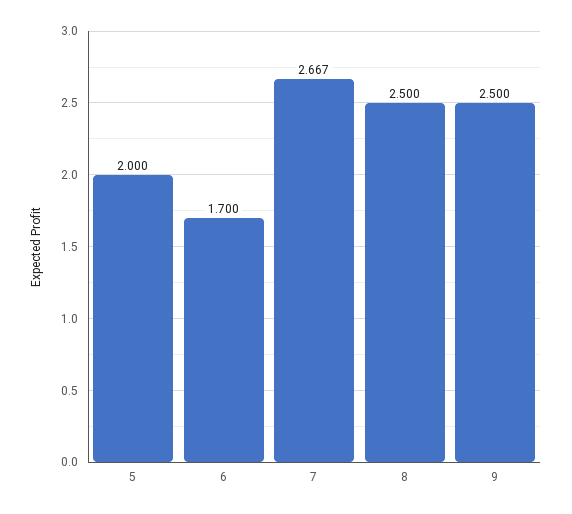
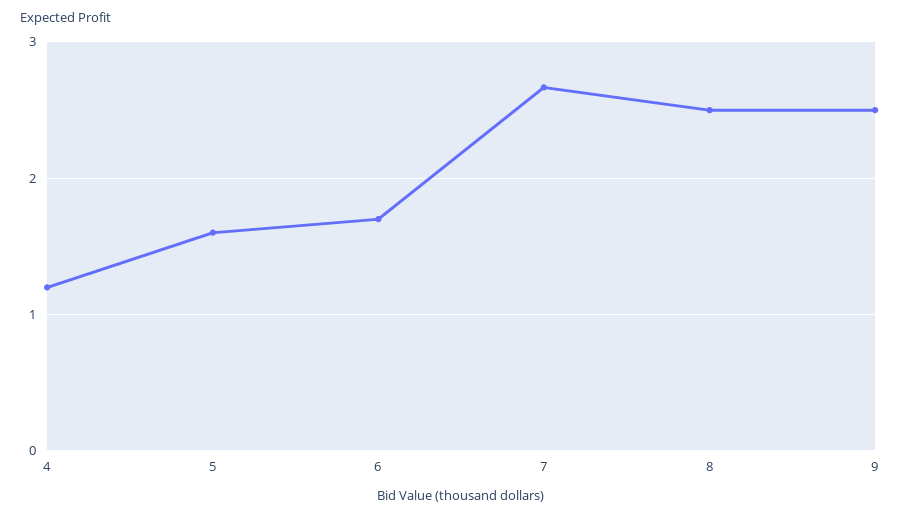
  {
-   "5": 2,
+   "5": 1.6,
    "6": 1.7,
    "7": 2.667,
    "8": 2.5,
-   "9": 2.5
+   "9": 2.5,
+   "4": 1.2
  }

